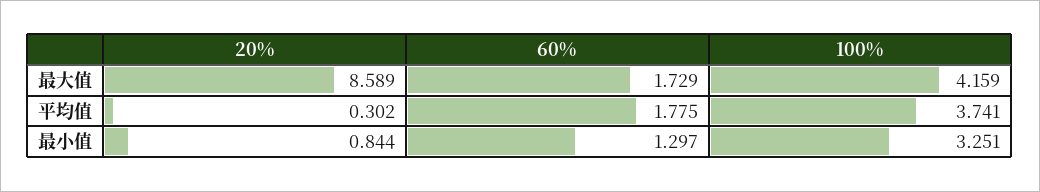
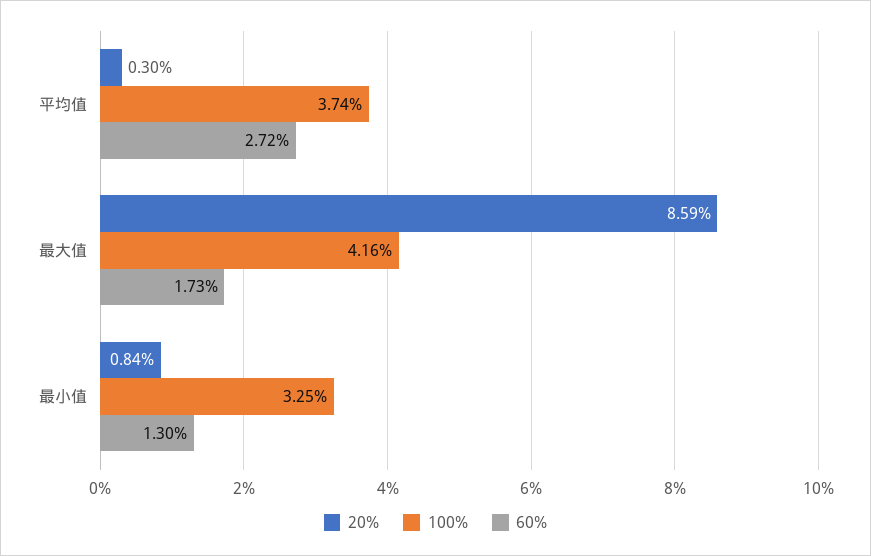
  {
    "20%": {
      "最大值": 8.589,
      "平均值": 0.302,
      "最小值": 0.844
    },
    "60%": {
      "最大值": 1.729,
-     "平均值": 1.775,
+     "平均值": 2.72,
      "最小值": 1.297
    },
    "100%": {
      "最大值": 4.159,
      "平均值": 3.741,
      "最小值": 3.251
    }
  }

